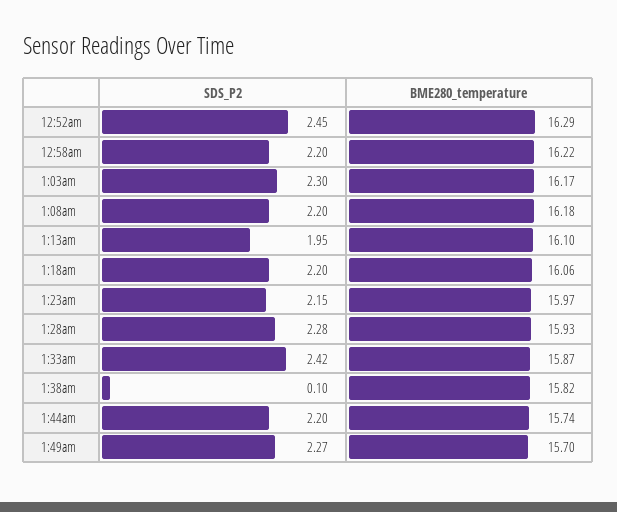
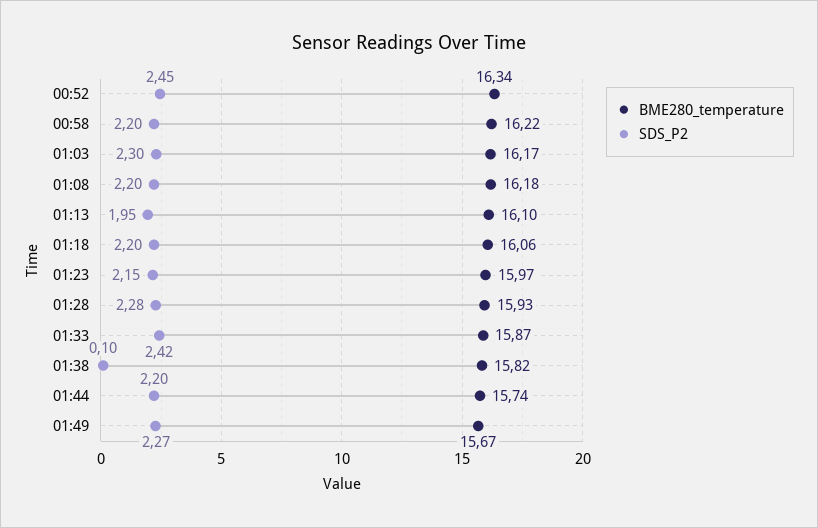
  {
    "SDS_P2": {
      "12:52am": 2.45,
      "12:58am": 2.2,
      "1:03am": 2.3,
      "1:08am": 2.2,
      "1:13am": 1.95,
      "1:18am": 2.2,
      "1:23am": 2.15,
      "1:28am": 2.28,
      "1:33am": 2.42,
      "1:38am": 0.1,
      "1:44am": 2.2,
      "1:49am": 2.27
    },
    "BME280_temperature": {
-     "12:52am": 16.29,
+     "12:52am": 16.34,
      "12:58am": 16.22,
      "1:03am": 16.17,
      "1:08am": 16.18,
      "1:13am": 16.1,
      "1:18am": 16.06,
      "1:23am": 15.97,
      "1:28am": 15.93,
      "1:33am": 15.87,
      "1:38am": 15.82,
      "1:44am": 15.74,
-     "1:49am": 15.7
+     "1:49am": 15.67
    }
  }

